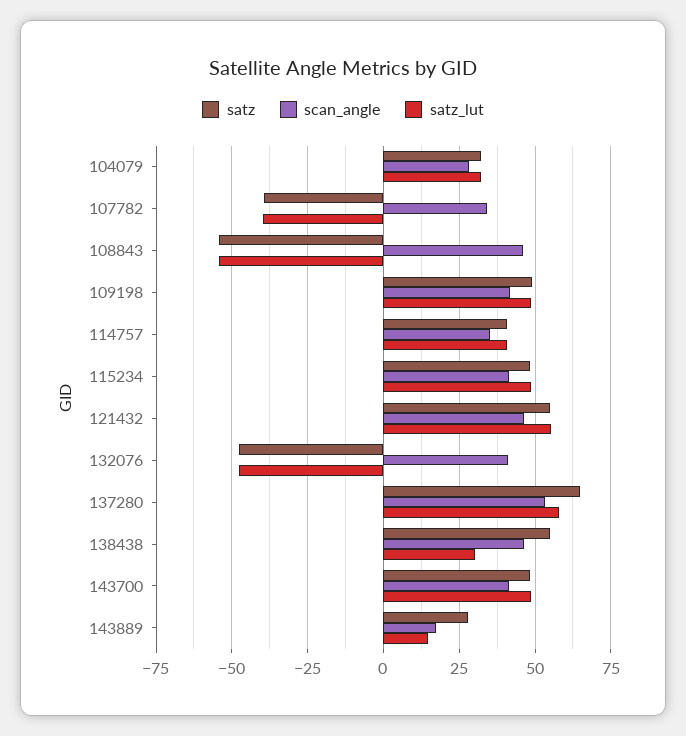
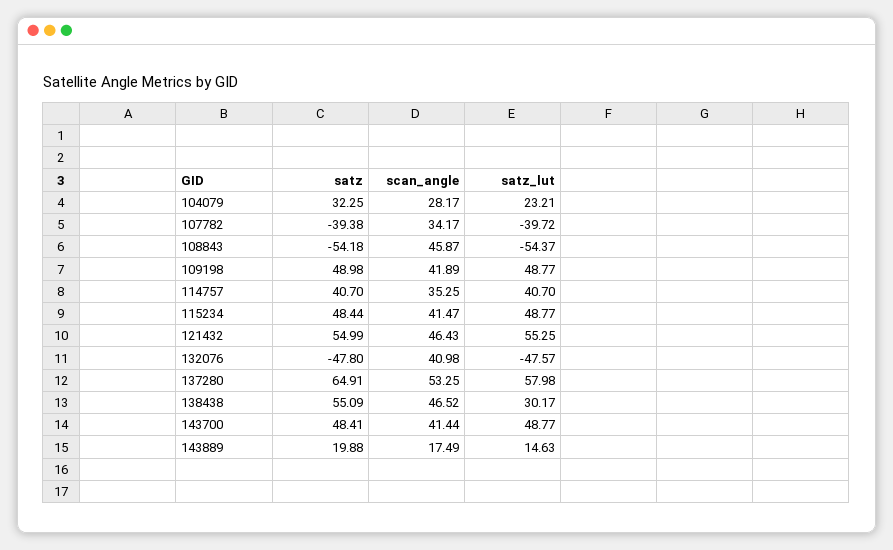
  {
    "satz": {
      "104079": 32.25,
      "107782": -39.38,
      "108843": -54.18,
      "109198": 48.98,
      "114757": 40.7,
      "115234": 48.44,
      "121432": 54.99,
      "132076": -47.8,
      "137280": 64.91,
      "138438": 55.09,
      "143700": 48.41,
-     "143889": 27.5
+     "143889": 19.88
    },
    "scan_angle": {
      "104079": 28.17,
      "107782": 34.17,
      "108843": 45.87,
      "109198": 41.89,
      "114757": 35.25,
      "115234": 41.47,
      "121432": 46.43,
      "132076": 40.98,
      "137280": 53.25,
      "138438": 46.52,
      "143700": 41.44,
      "143889": 17.49
    },
    "satz_lut": {
-     "104079": 32.5,
+     "104079": 23.21,
      "107782": -39.72,
      "108843": -54.37,
      "109198": 48.77,
      "114757": 40.7,
      "115234": 48.77,
      "121432": 55.25,
      "132076": -47.57,
      "137280": 57.98,
      "138438": 30.17,
      "143700": 48.77,
      "143889": 14.63
    }
  }

